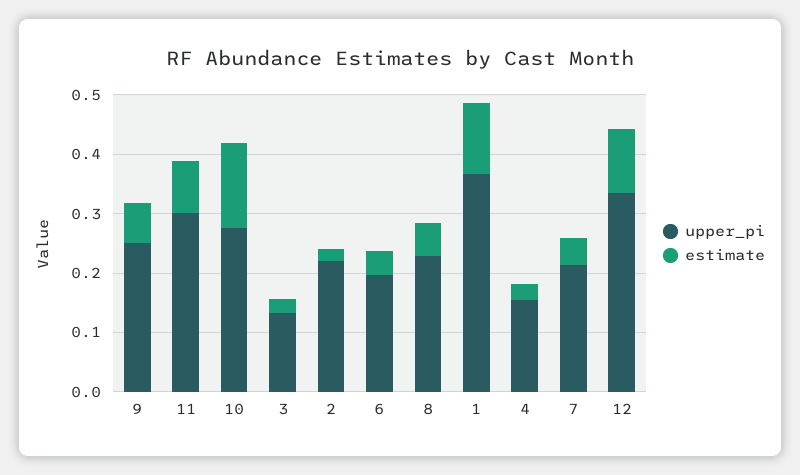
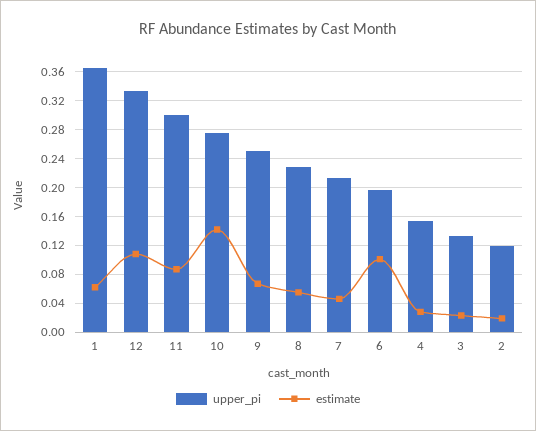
  {
    "upper_pi": {
      "9": 0.25,
      "11": 0.3,
      "10": 0.28,
      "3": 0.13,
-     "2": 0.22,
+     "2": 0.12,
      "6": 0.2,
      "8": 0.23,
      "1": 0.37,
      "4": 0.15,
      "7": 0.21,
      "12": 0.33
    },
    "estimate": {
      "9": 0.07,
      "11": 0.09,
      "10": 0.14,
      "3": 0.02,
      "2": 0.02,
-     "6": 0.04,
+     "6": 0.1,
      "8": 0.06,
-     "1": 0.12,
+     "1": 0.06,
      "4": 0.03,
      "7": 0.05,
      "12": 0.11
    }
  }

